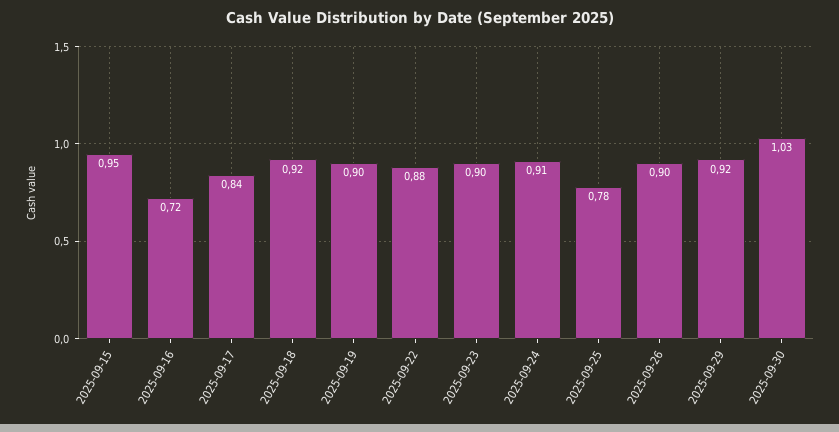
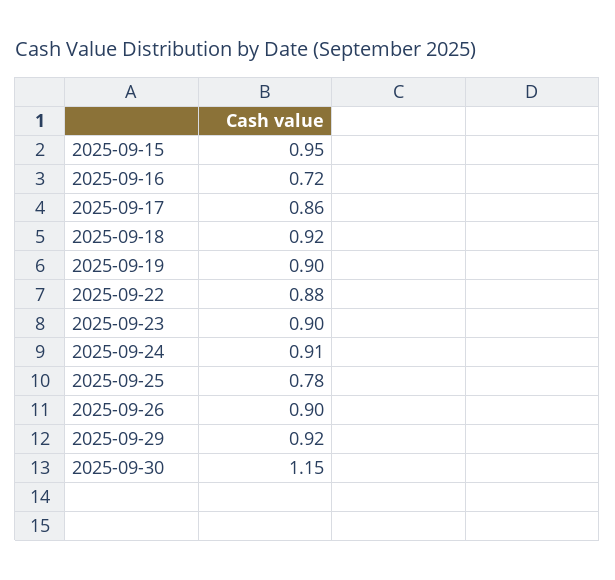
  {
    "2025-09-15": 0.95,
    "2025-09-16": 0.72,
-   "2025-09-17": 0.84,
+   "2025-09-17": 0.86,
    "2025-09-18": 0.92,
    "2025-09-19": 0.9,
    "2025-09-22": 0.88,
    "2025-09-23": 0.9,
    "2025-09-24": 0.91,
    "2025-09-25": 0.78,
    "2025-09-26": 0.9,
    "2025-09-29": 0.92,
-   "2025-09-30": 1.03
+   "2025-09-30": 1.15
  }

